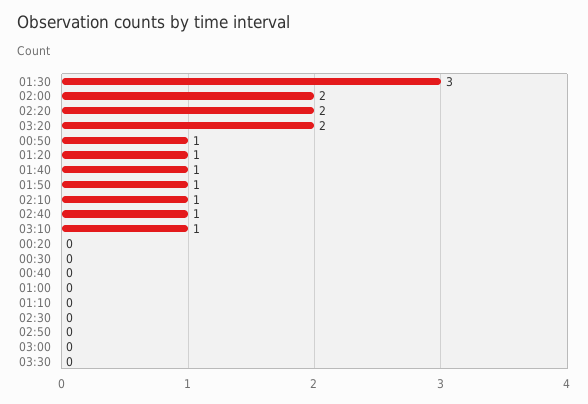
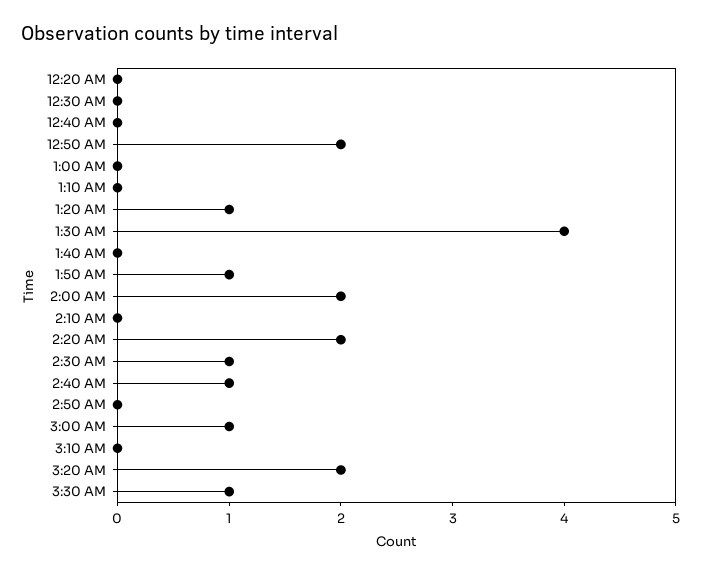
  {
-   "01:30": 3,
+   "01:30": 4,
    "02:00": 2,
    "02:20": 2,
    "03:20": 2,
-   "00:50": 1,
+   "00:50": 2,
    "01:20": 1,
-   "01:40": 1,
+   "01:40": 0,
    "01:50": 1,
-   "02:10": 1,
+   "02:10": 0,
    "02:40": 1,
-   "03:10": 1,
+   "03:10": 0,
    "00:20": 0,
    "00:30": 0,
    "00:40": 0,
    "01:00": 0,
    "01:10": 0,
-   "02:30": 0,
+   "02:30": 1,
    "02:50": 0,
-   "03:00": 0,
+   "03:00": 1,
-   "03:30": 0
+   "03:30": 1
  }

